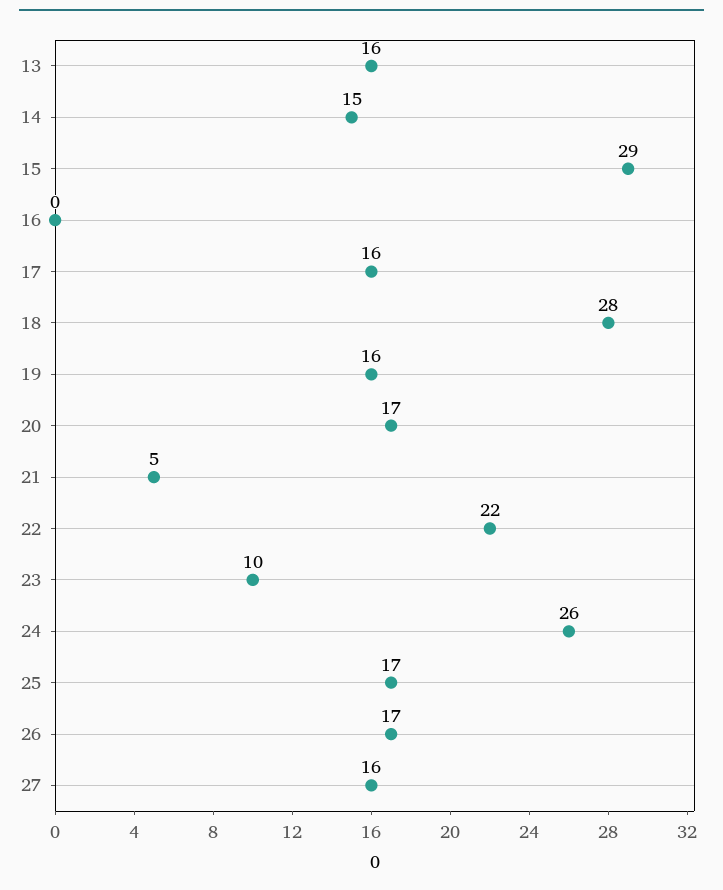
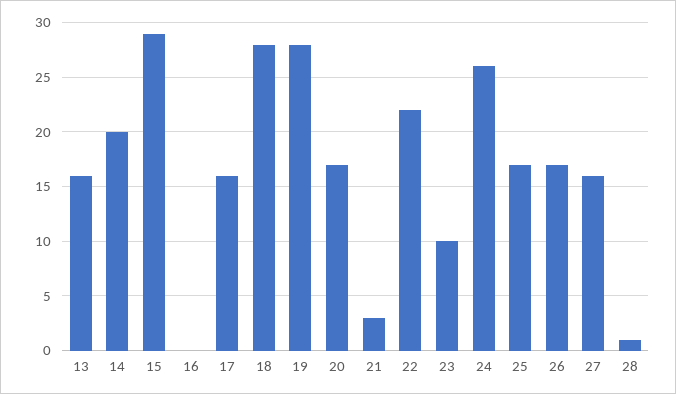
  {
    "13": 16,
-   "14": 15,
+   "14": 20,
    "15": 29,
    "16": 0,
    "17": 16,
    "18": 28,
-   "19": 16,
+   "19": 28,
    "20": 17,
-   "21": 5,
+   "21": 3,
    "22": 22,
    "23": 10,
    "24": 26,
    "25": 17,
    "26": 17,
-   "27": 16
+   "27": 16,
+   "28": 1
  }

